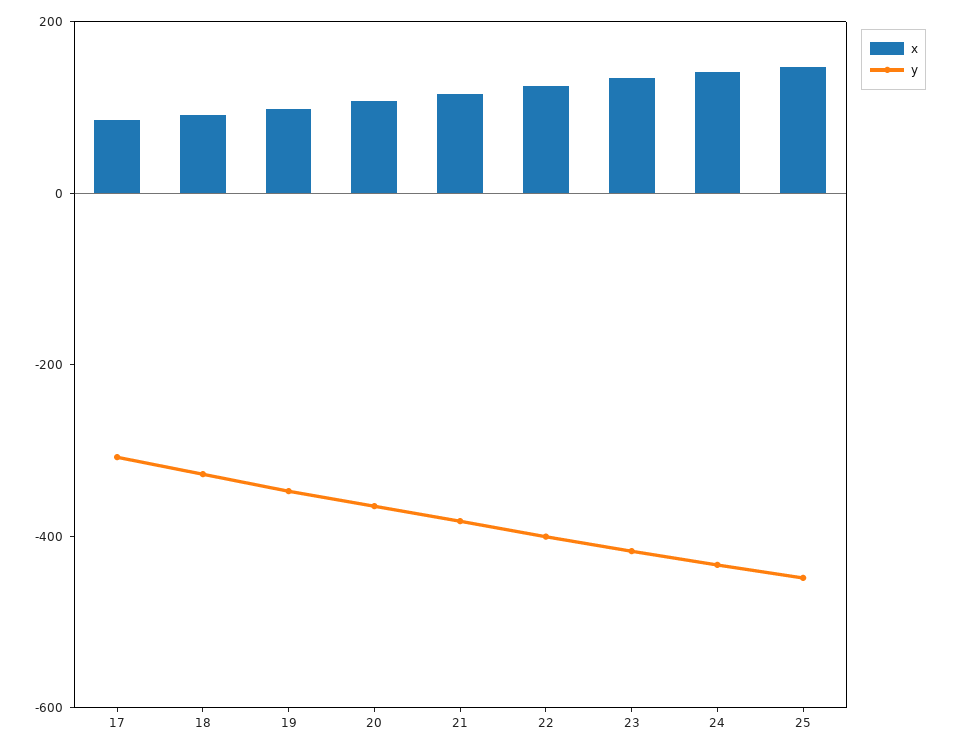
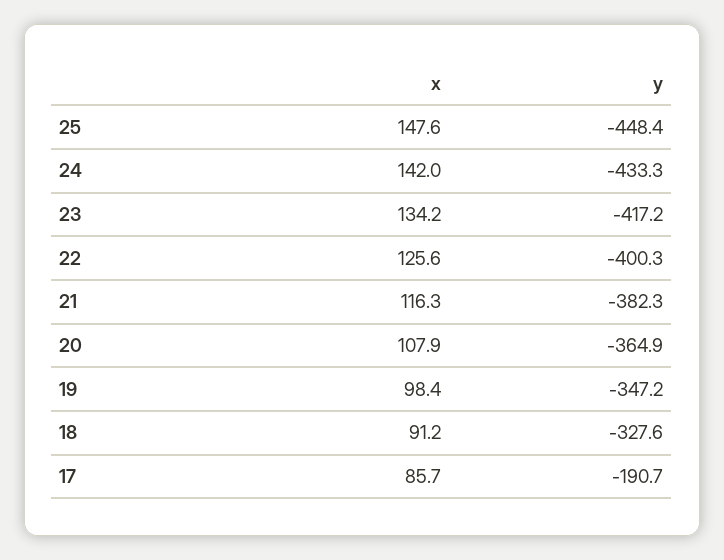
  {
    "x": {
      "17": 85.7,
      "18": 91.2,
      "19": 98.4,
      "20": 107.9,
      "21": 116.3,
      "22": 125.6,
      "23": 134.2,
      "24": 142,
      "25": 147.6
    },
    "y": {
-     "17": -300,
+     "17": -190.7,
      "18": -327.6,
      "19": -347.2,
      "20": -364.9,
      "21": -382.3,
      "22": -400.3,
      "23": -417.2,
      "24": -433.3,
      "25": -448.4
    }
  }

